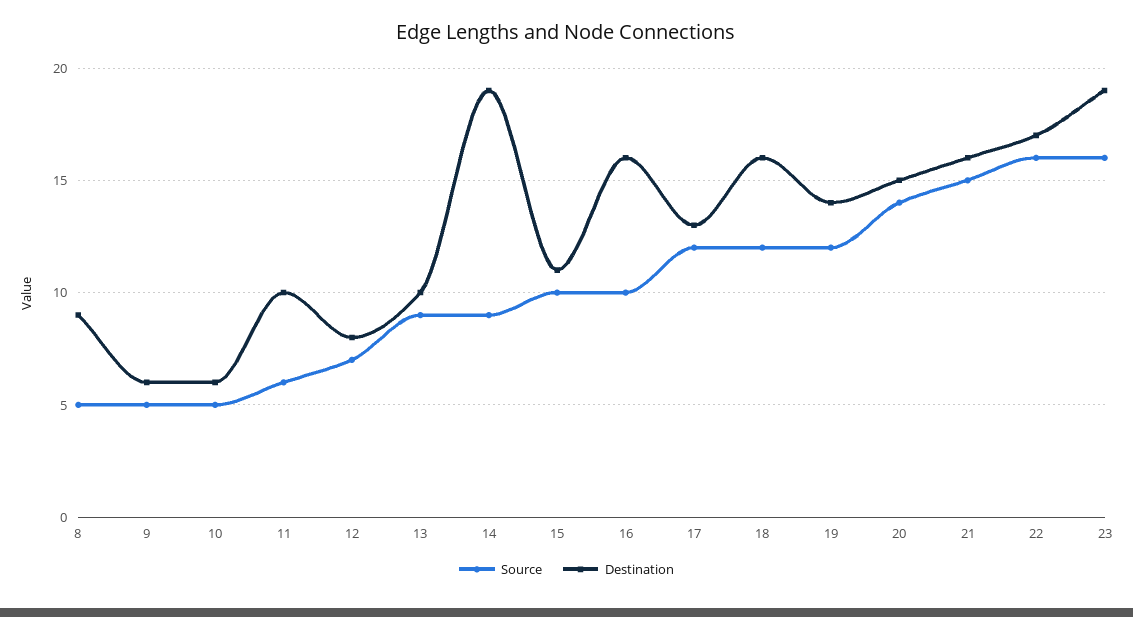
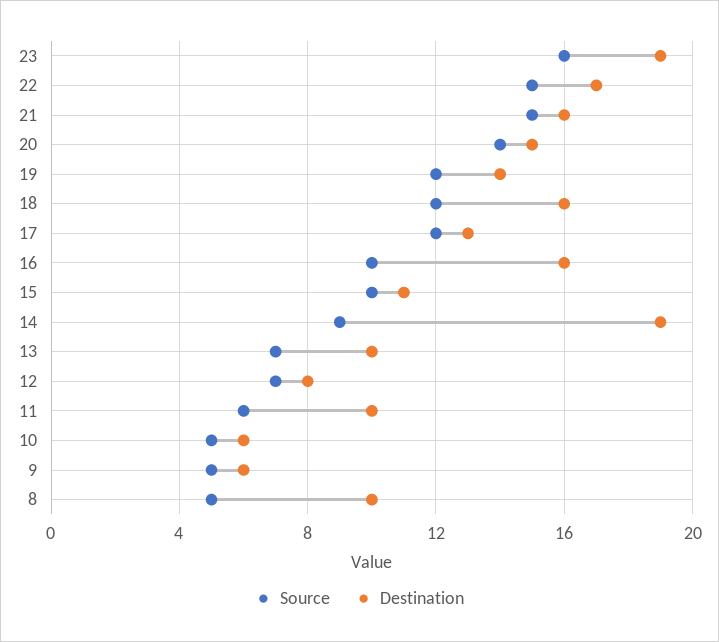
  {
    "Source": {
      "8": 5,
      "9": 5,
      "10": 5,
      "11": 6,
      "12": 7,
-     "13": 9,
+     "13": 7,
      "14": 9,
      "15": 10,
      "16": 10,
      "17": 12,
      "18": 12,
      "19": 12,
      "20": 14,
      "21": 15,
-     "22": 16,
+     "22": 15,
      "23": 16
    },
    "Destination": {
-     "8": 9,
+     "8": 10,
      "9": 6,
      "10": 6,
      "11": 10,
      "12": 8,
      "13": 10,
      "14": 19,
      "15": 11,
      "16": 16,
      "17": 13,
      "18": 16,
      "19": 14,
      "20": 15,
      "21": 16,
      "22": 17,
      "23": 19
    }
  }

